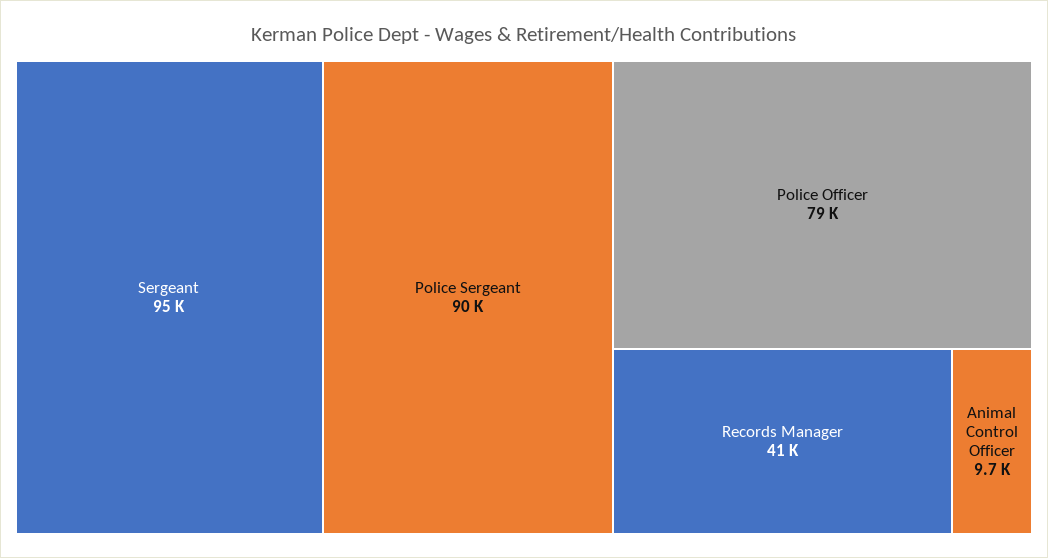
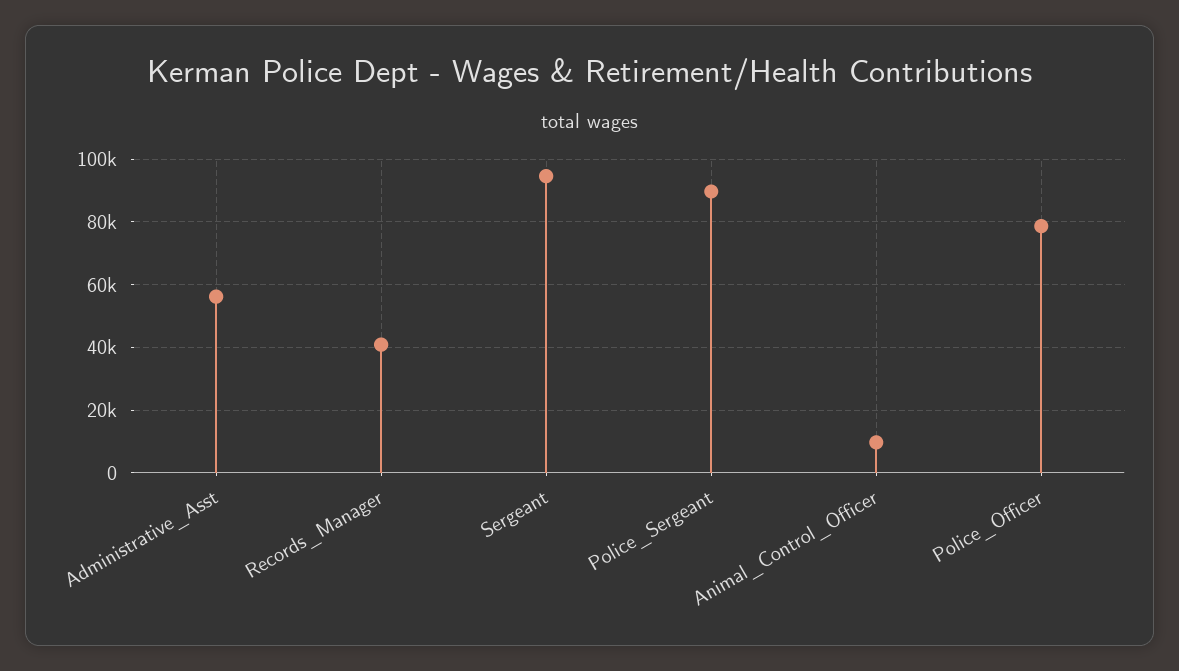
  {
    "Sergeant": 95000,
    "Police Sergeant": 90000,
    "Police Officer": 79000,
    "Records Manager": 41000,
-   "Animal Control Officer": 9700
+   "Animal Control Officer": 9700,
+   "Administrative_Asst": 56000
  }

